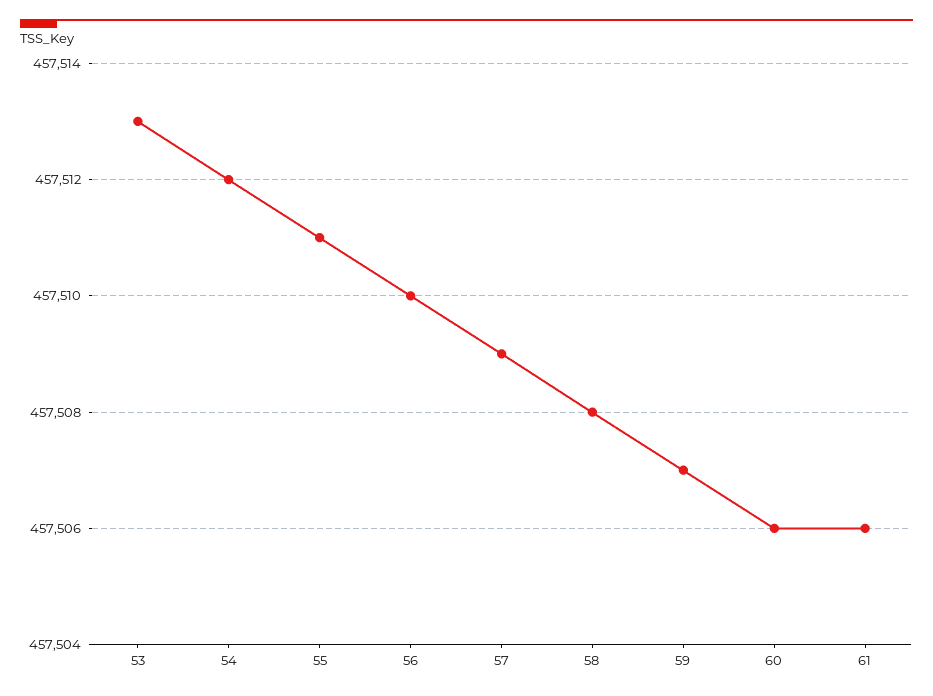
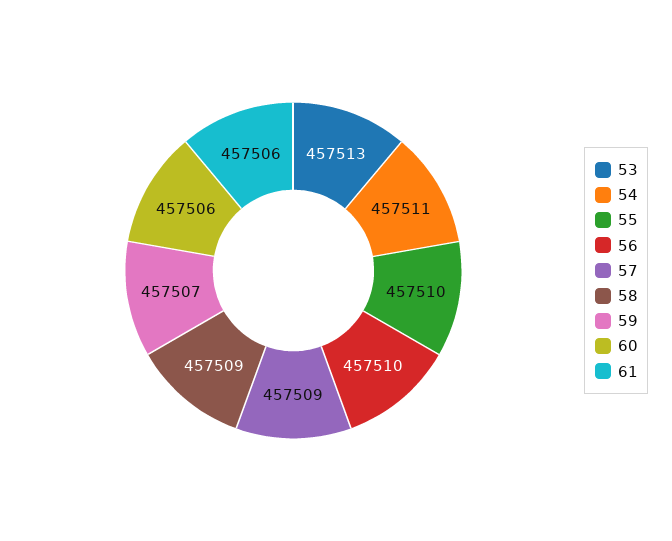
  {
    "53": 457513,
-   "54": 457512,
+   "54": 457511,
-   "55": 457511,
+   "55": 457510,
    "56": 457510,
    "57": 457509,
-   "58": 457508,
+   "58": 457509,
    "59": 457507,
    "60": 457506,
    "61": 457506
  }

